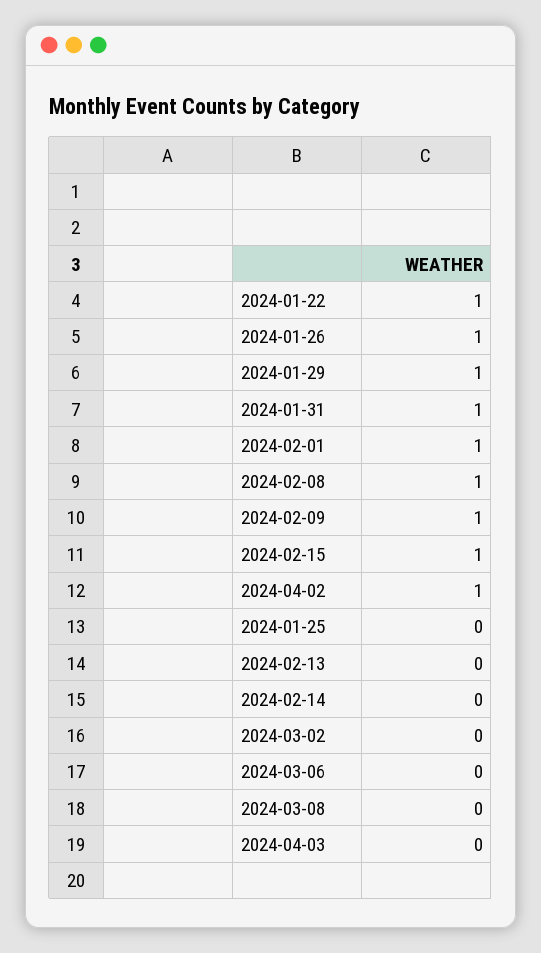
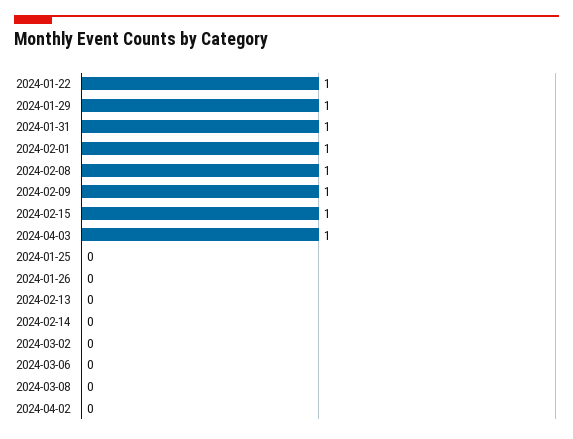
  {
    "2024-01-22": 1,
-   "2024-01-26": 1,
+   "2024-01-26": 0,
    "2024-01-29": 1,
    "2024-01-31": 1,
    "2024-02-01": 1,
    "2024-02-08": 1,
    "2024-02-09": 1,
    "2024-02-15": 1,
-   "2024-04-02": 1,
+   "2024-04-02": 0,
    "2024-01-25": 0,
    "2024-02-13": 0,
    "2024-02-14": 0,
    "2024-03-02": 0,
    "2024-03-06": 0,
    "2024-03-08": 0,
-   "2024-04-03": 0
+   "2024-04-03": 1
  }

